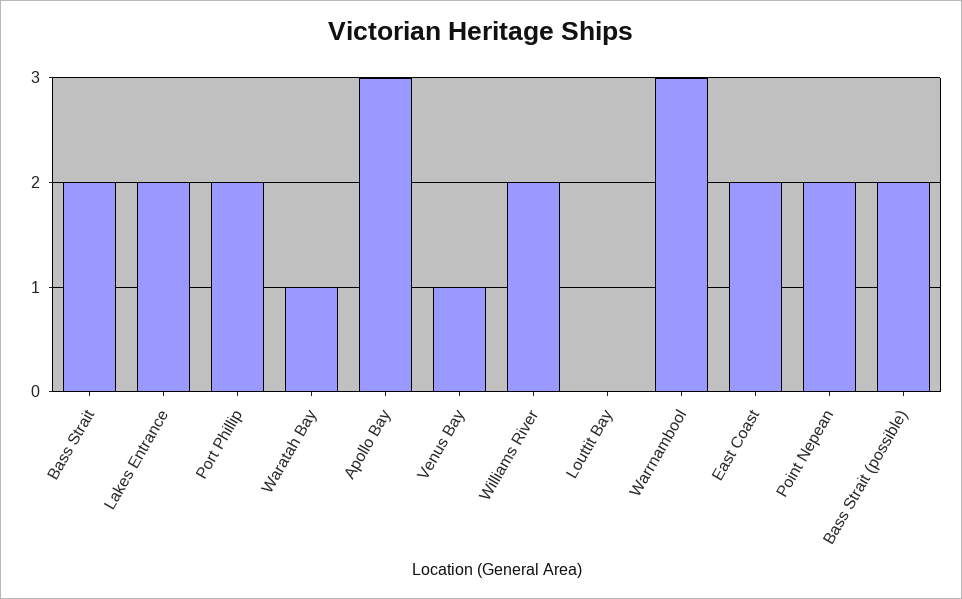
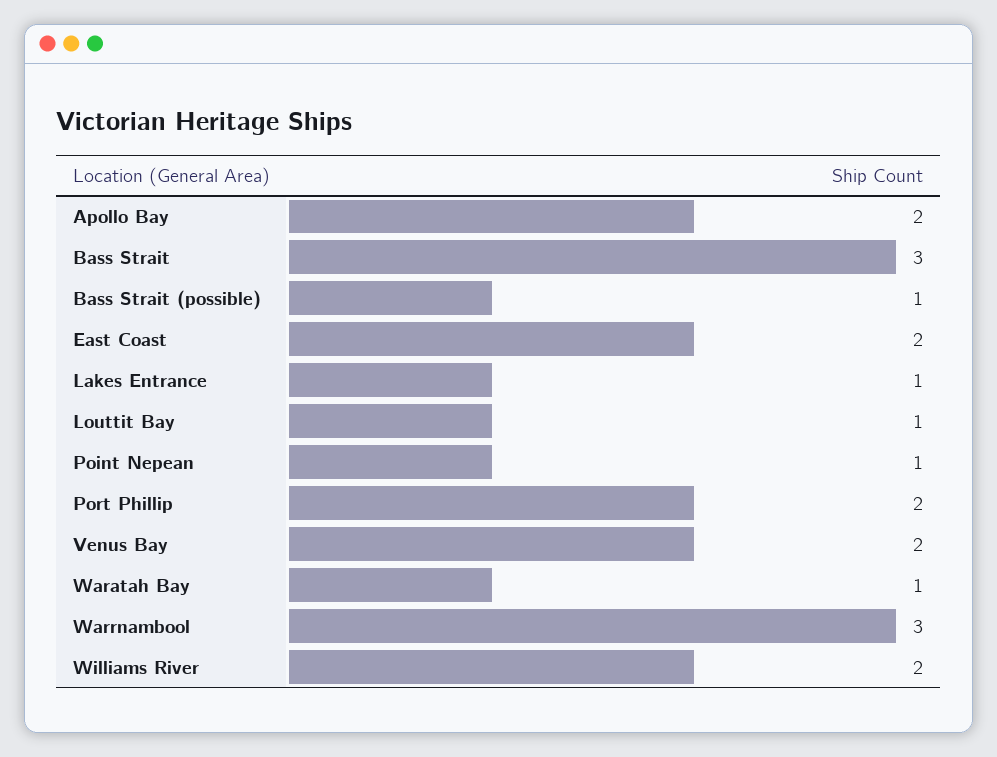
  {
-   "Bass Strait": 2,
+   "Bass Strait": 3,
-   "Lakes Entrance": 2,
+   "Lakes Entrance": 1,
    "Port Phillip": 2,
    "Waratah Bay": 1,
-   "Apollo Bay": 3,
+   "Apollo Bay": 2,
-   "Venus Bay": 1,
+   "Venus Bay": 2,
    "Williams River": 2,
-   "Louttit Bay": 0,
+   "Louttit Bay": 1,
    "Warrnambool": 3,
    "East Coast": 2,
-   "Point Nepean": 2,
+   "Point Nepean": 1,
-   "Bass Strait (possible)": 2
+   "Bass Strait (possible)": 1
  }

